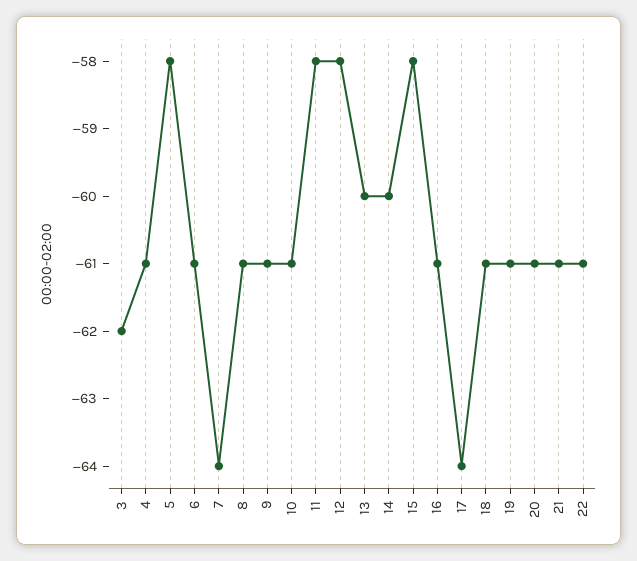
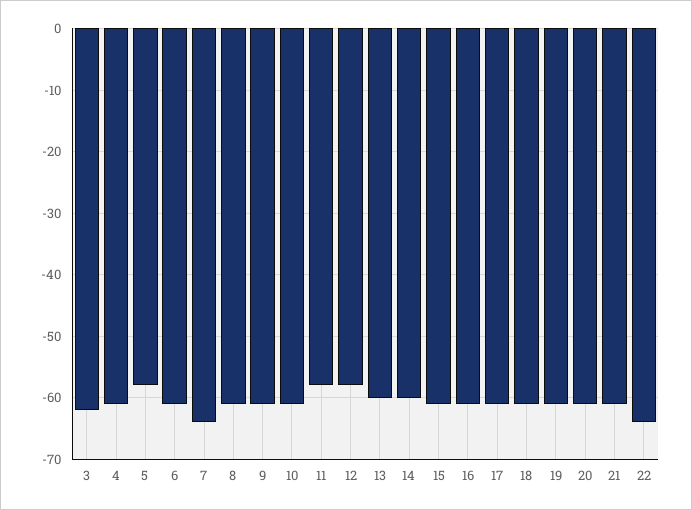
  {
    "3": -62,
    "4": -61,
    "5": -58,
    "6": -61,
    "7": -64,
    "8": -61,
    "9": -61,
    "10": -61,
    "11": -58,
    "12": -58,
    "13": -60,
    "14": -60,
-   "15": -58,
+   "15": -61,
    "16": -61,
-   "17": -64,
+   "17": -61,
    "18": -61,
    "19": -61,
    "20": -61,
    "21": -61,
-   "22": -61
+   "22": -64
  }

